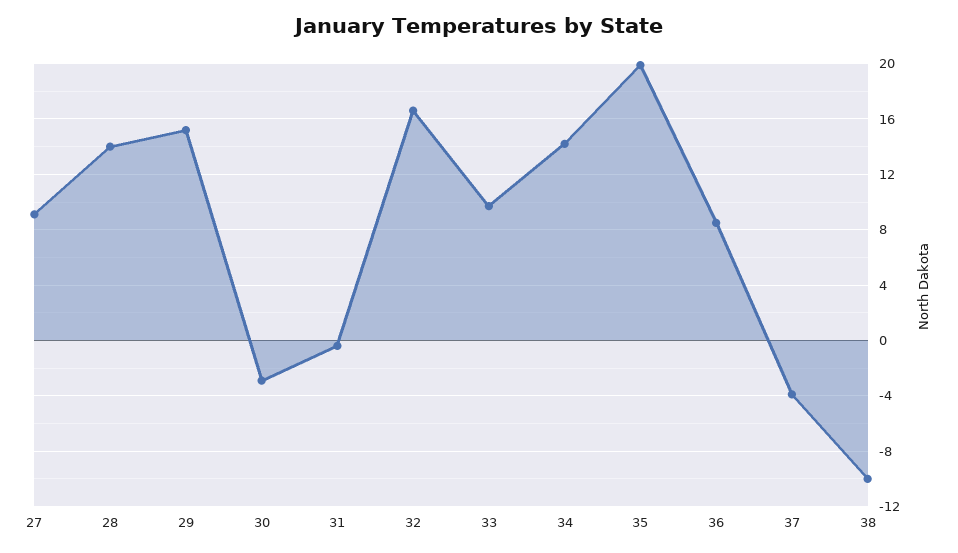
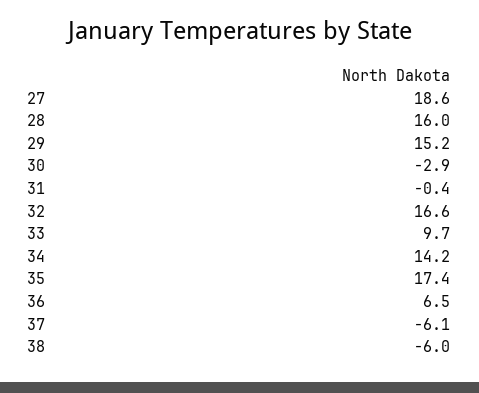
  {
-   "27": 9,
+   "27": 18.6,
-   "28": 14,
+   "28": 16,
    "29": 15.2,
    "30": -2.9,
    "31": -0.4,
    "32": 16.6,
    "33": 9.7,
    "34": 14.2,
-   "35": 20,
+   "35": 17.4,
-   "36": 8.5,
+   "36": 6.5,
-   "37": -4,
+   "37": -6.1,
-   "38": -10
+   "38": -6
  }

